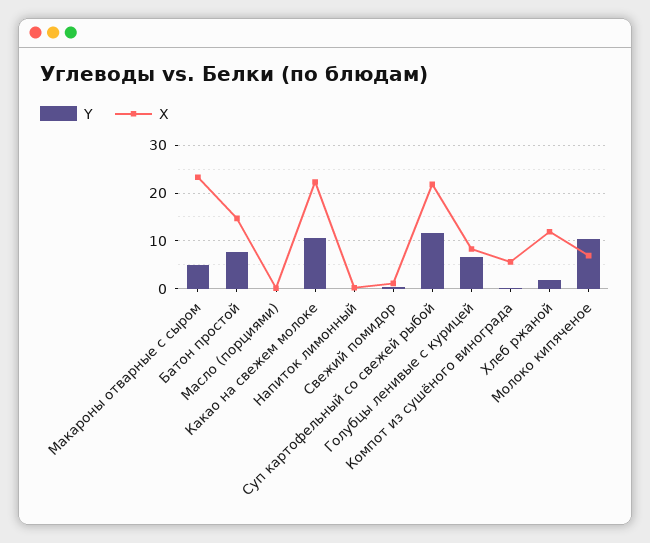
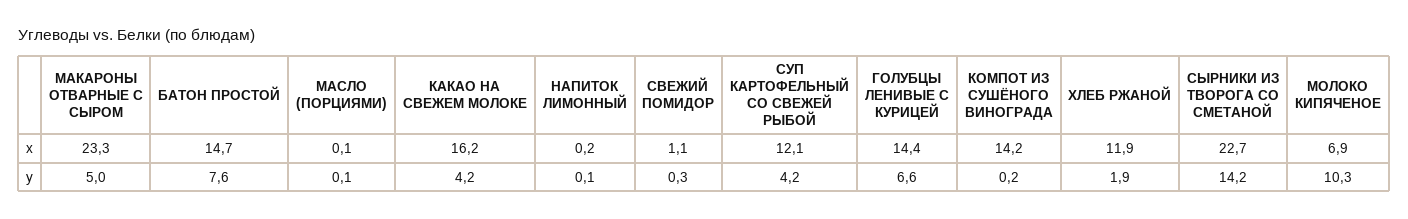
  {
    "Y": {
      "Макароны отварные с сыром": 5,
      "Батон простой": 7.6,
      "Масло (порциями)": 0.1,
-     "Какао на свежем молоке": 10,
+     "Какао на свежем молоке": 4.2,
      "Напиток лимонный": 0.1,
      "Свежий помидор": 0.3,
-     "Суп картофельный со свежей рыбой": 12,
+     "Суп картофельный со свежей рыбой": 4.2,
      "Голубцы ленивые с курицей": 6.6,
      "Компот из сушёного винограда": 0.2,
      "Хлеб ржаной": 1.9,
-     "Молоко кипяченое": 10.3
+     "Молоко кипяченое": 10.3,
+     "СЫРНИКИ ИЗ ТВОРОГА СО СМЕТАНОЙ": 14.2
    },
    "X": {
      "Макароны отварные с сыром": 23.3,
      "Батон простой": 14.7,
      "Масло (порциями)": 0.1,
-     "Какао на свежем молоке": 22,
+     "Какао на свежем молоке": 16.2,
      "Напиток лимонный": 0.2,
      "Свежий помидор": 1.1,
-     "Суп картофельный со свежей рыбой": 22,
+     "Суп картофельный со свежей рыбой": 12.1,
-     "Голубцы ленивые с курицей": 8,
+     "Голубцы ленивые с курицей": 14.4,
-     "Компот из сушёного винограда": 6,
+     "Компот из сушёного винограда": 14.2,
      "Хлеб ржаной": 11.9,
-     "Молоко кипяченое": 6.9
+     "Молоко кипяченое": 6.9,
+     "СЫРНИКИ ИЗ ТВОРОГА СО СМЕТАНОЙ": 22.7
    }
  }

